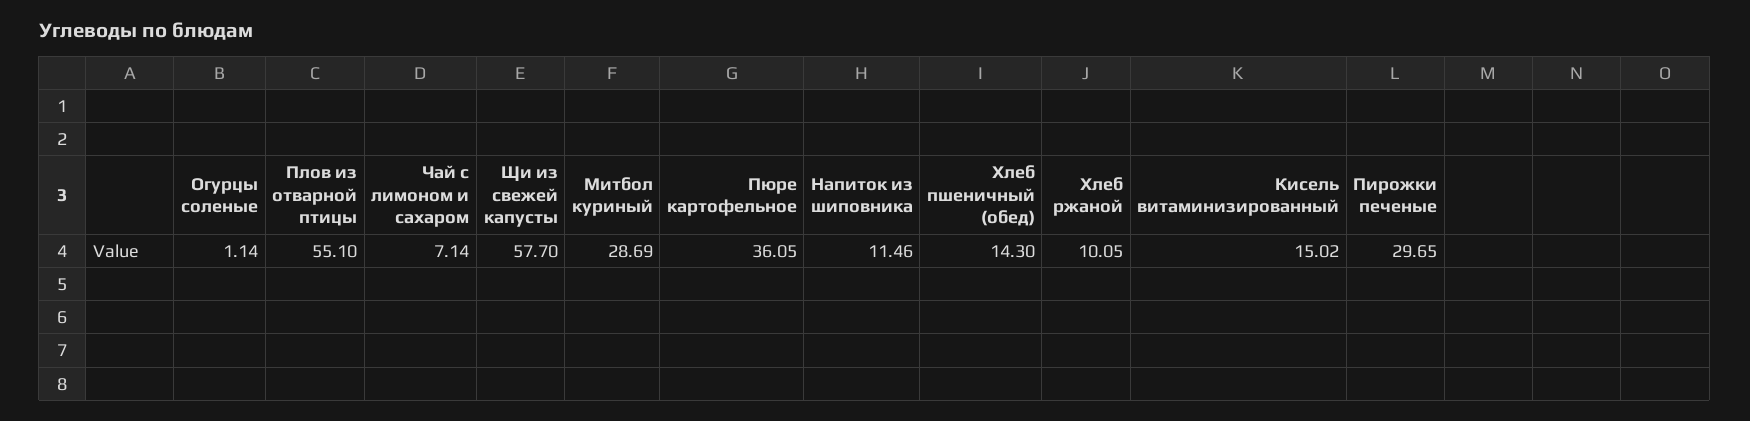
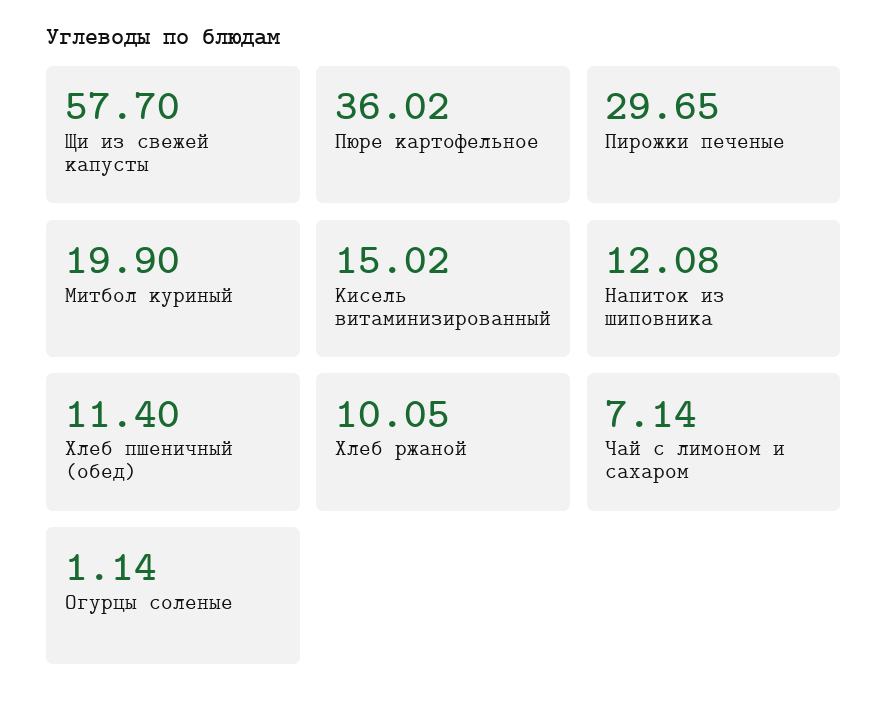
  {
    "Огурцы соленые": 1.14,
-   "Плов из отварной птицы": 55.1,
    "Чай с лимоном и сахаром": 7.14,
    "Щи из свежей капусты": 57.7,
-   "Митбол куриный": 28.69,
+   "Митбол куриный": 19.9,
-   "Пюре картофельное": 36.05,
+   "Пюре картофельное": 36.02,
-   "Напиток из шиповника": 11.46,
+   "Напиток из шиповника": 12.08,
-   "Хлеб пшеничный (обед)": 14.3,
+   "Хлеб пшеничный (обед)": 11.4,
    "Хлеб ржаной": 10.05,
    "Кисель витаминизированный": 15.02,
    "Пирожки печеные": 29.65
  }

